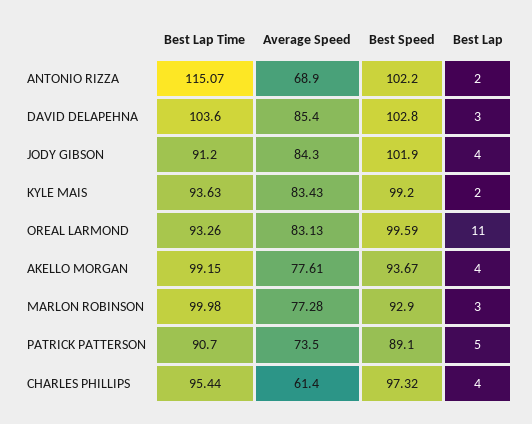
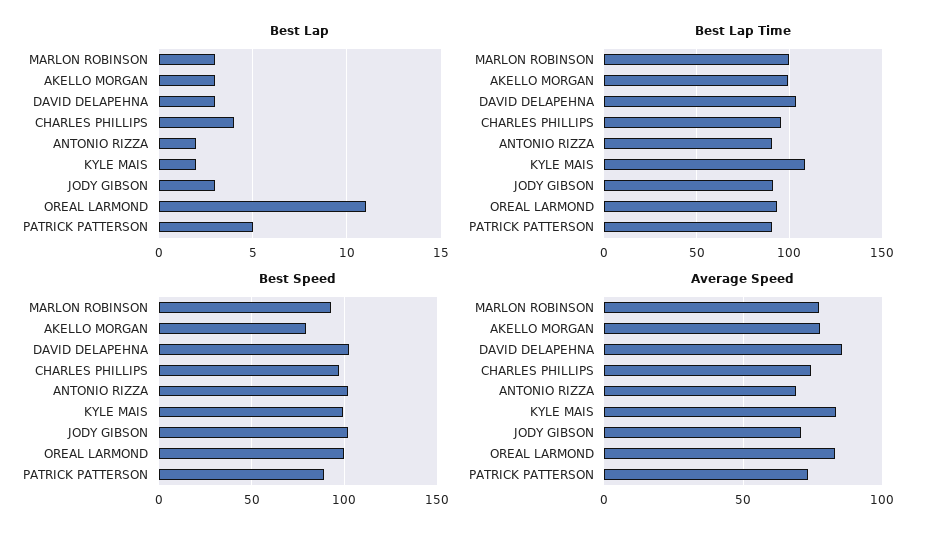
  {
    "Best Lap Time": {
-     "ANTONIO RIZZA": 115.07,
+     "ANTONIO RIZZA": 90,
      "DAVID DELAPEHNA": 103.6,
      "JODY GIBSON": 91.2,
-     "KYLE MAIS": 93.63,
+     "KYLE MAIS": 110,
      "OREAL LARMOND": 93.26,
      "AKELLO MORGAN": 99.15,
      "MARLON ROBINSON": 99.98,
      "PATRICK PATTERSON": 90.7,
      "CHARLES PHILLIPS": 95.44
    },
    "Average Speed": {
      "ANTONIO RIZZA": 68.9,
      "DAVID DELAPEHNA": 85.4,
-     "JODY GIBSON": 84.3,
+     "JODY GIBSON": 70,
      "KYLE MAIS": 83.43,
      "OREAL LARMOND": 83.13,
      "AKELLO MORGAN": 77.61,
      "MARLON ROBINSON": 77.28,
      "PATRICK PATTERSON": 73.5,
-     "CHARLES PHILLIPS": 61.4
+     "CHARLES PHILLIPS": 75
    },
    "Best Speed": {
      "ANTONIO RIZZA": 102.2,
      "DAVID DELAPEHNA": 102.8,
      "JODY GIBSON": 101.9,
      "KYLE MAIS": 99.2,
      "OREAL LARMOND": 99.59,
-     "AKELLO MORGAN": 93.67,
+     "AKELLO MORGAN": 80,
      "MARLON ROBINSON": 92.9,
      "PATRICK PATTERSON": 89.1,
      "CHARLES PHILLIPS": 97.32
    },
    "Best Lap": {
      "ANTONIO RIZZA": 2,
      "DAVID DELAPEHNA": 3,
-     "JODY GIBSON": 4,
+     "JODY GIBSON": 3,
      "KYLE MAIS": 2,
      "OREAL LARMOND": 11,
-     "AKELLO MORGAN": 4,
+     "AKELLO MORGAN": 3,
      "MARLON ROBINSON": 3,
      "PATRICK PATTERSON": 5,
      "CHARLES PHILLIPS": 4
    }
  }

